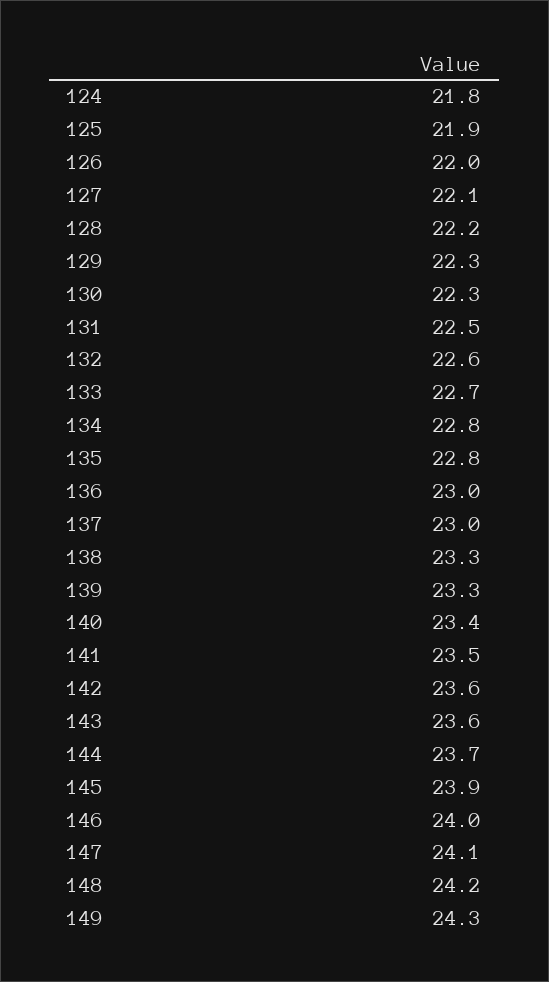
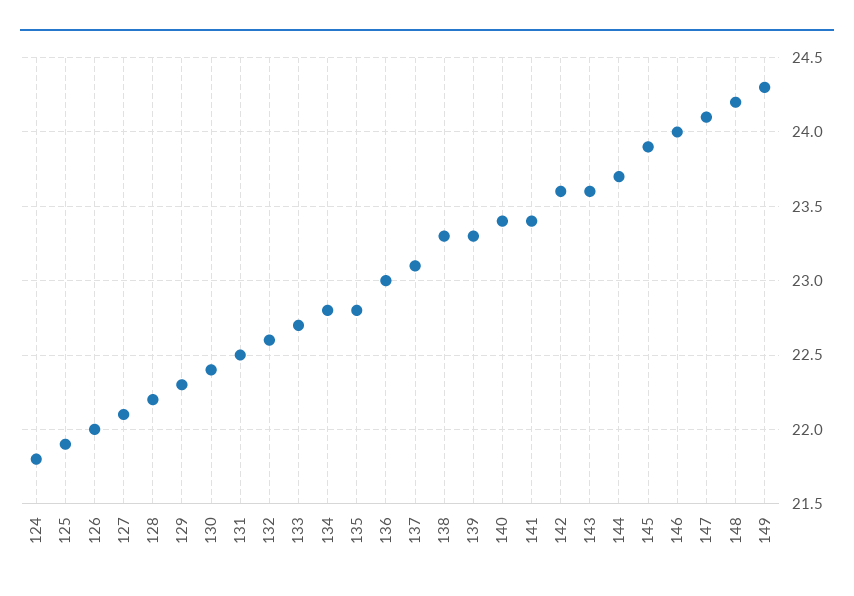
  {
    "124": 21.8,
    "125": 21.9,
    "126": 22,
    "127": 22.1,
    "128": 22.2,
    "129": 22.3,
-   "130": 22.3,
+   "130": 22.4,
    "131": 22.5,
    "132": 22.6,
    "133": 22.7,
    "134": 22.8,
    "135": 22.8,
    "136": 23,
-   "137": 23,
+   "137": 23.1,
    "138": 23.3,
    "139": 23.3,
    "140": 23.4,
-   "141": 23.5,
+   "141": 23.4,
    "142": 23.6,
    "143": 23.6,
    "144": 23.7,
    "145": 23.9,
    "146": 24,
    "147": 24.1,
    "148": 24.2,
    "149": 24.3
  }

